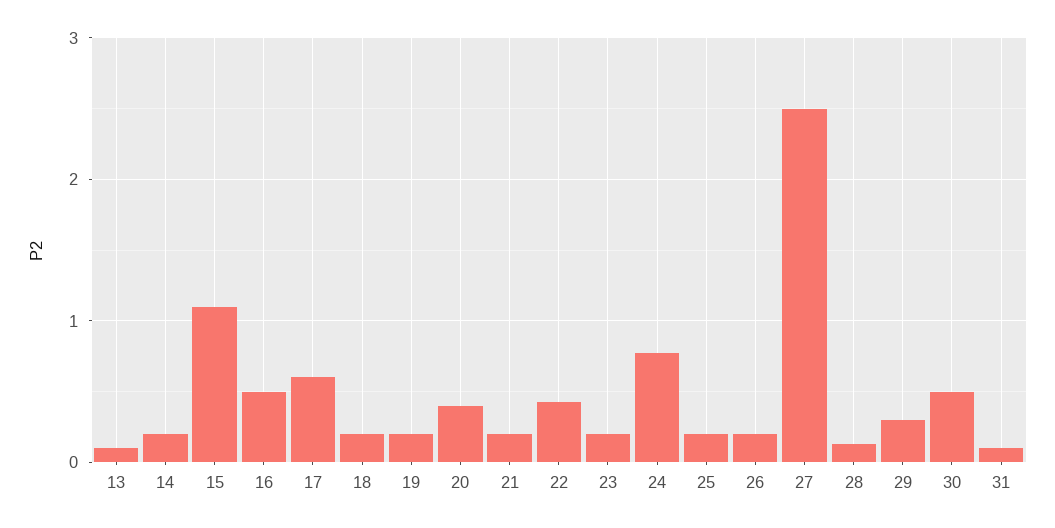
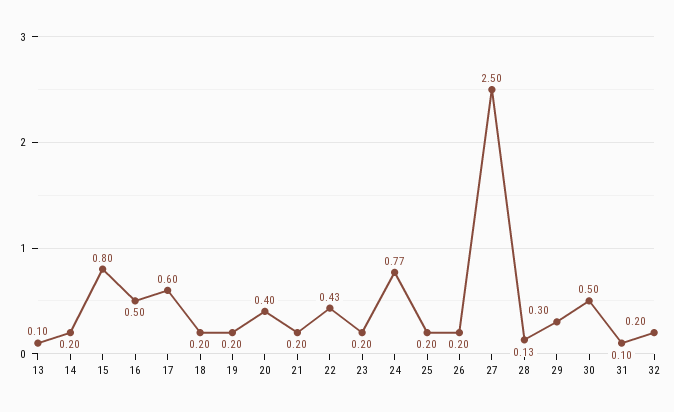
  {
    "13": 0.1,
    "14": 0.2,
-   "15": 1.1,
+   "15": 0.8,
    "16": 0.5,
    "17": 0.6,
    "18": 0.2,
    "19": 0.2,
    "20": 0.4,
    "21": 0.2,
    "22": 0.43,
    "23": 0.2,
    "24": 0.77,
    "25": 0.2,
    "26": 0.2,
    "27": 2.5,
    "28": 0.13,
    "29": 0.3,
    "30": 0.5,
-   "31": 0.1
+   "31": 0.1,
+   "32": 0.2
  }

